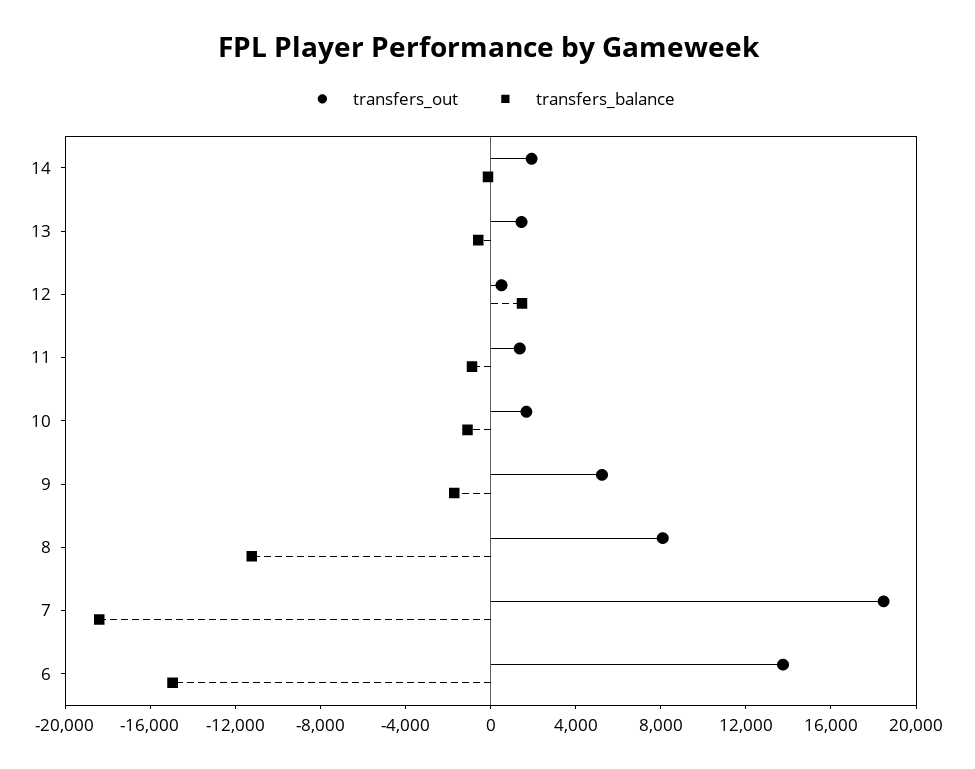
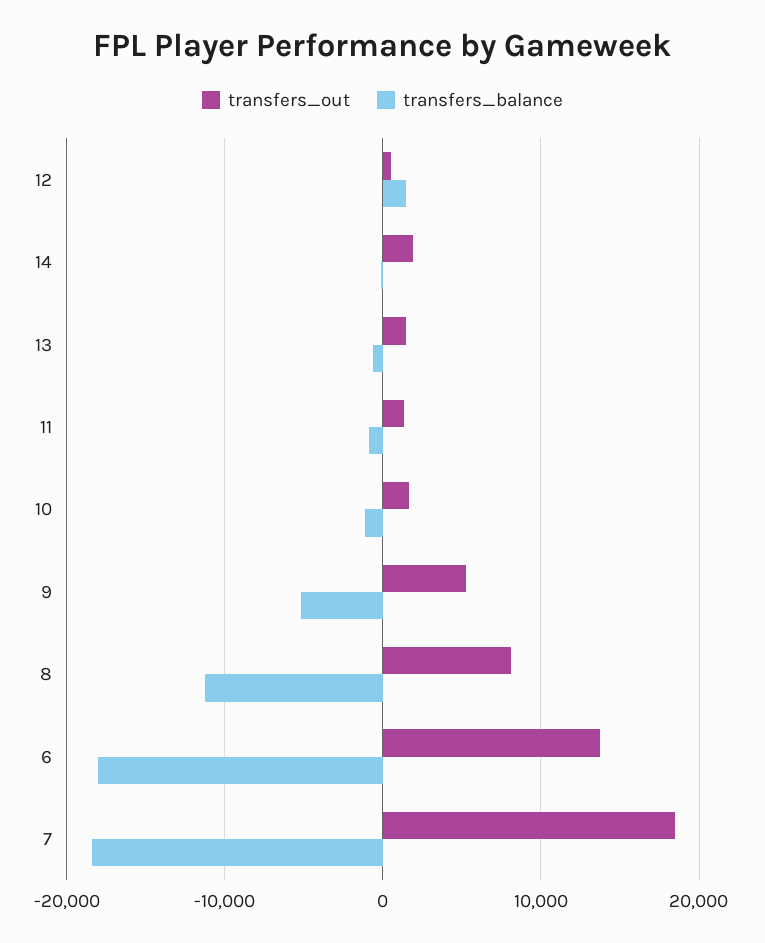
  {
    "transfers_out": {
      "14": 2000,
      "13": 1000,
      "12": 1000,
      "11": 1000,
      "10": 2000,
      "9": 5000,
      "8": 8000,
      "7": 18000,
      "6": 14000
    },
    "transfers_balance": {
      "14": 0,
      "13": -1000,
      "12": 1000,
      "11": -1000,
      "10": -1000,
-     "9": -2000,
+     "9": -5000,
      "8": -11000,
      "7": -18000,
-     "6": -15000
+     "6": -18000
    }
  }

